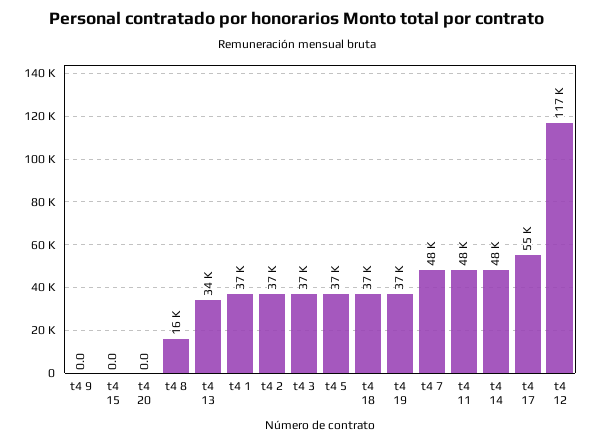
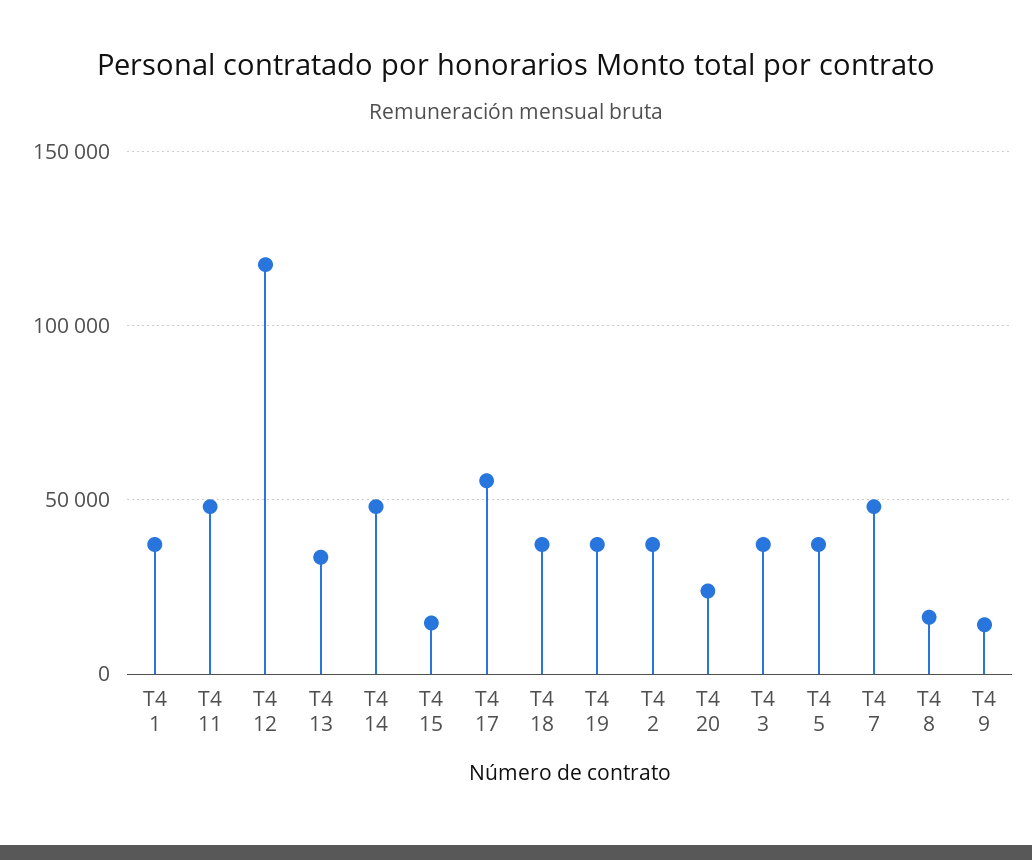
  {
-   "t4 9": 0,
+   "t4 9": 15000,
-   "t4 15": 0,
+   "t4 15": 15000,
-   "t4 20": 0,
+   "t4 20": 25000,
    "t4 8": 16000,
    "t4 13": 34000,
    "t4 1": 37000,
    "t4 2": 37000,
    "t4 3": 37000,
    "t4 5": 37000,
    "t4 18": 37000,
    "t4 19": 37000,
    "t4 7": 48000,
    "t4 11": 48000,
    "t4 14": 48000,
    "t4 17": 55000,
    "t4 12": 117000
  }

